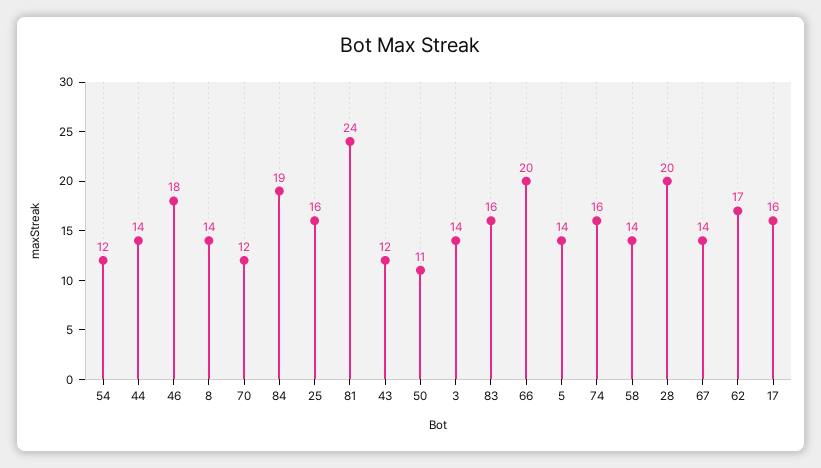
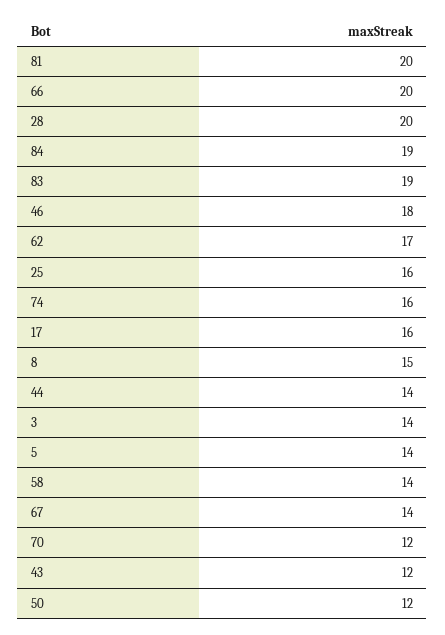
  {
-   "54": 12,
    "44": 14,
    "46": 18,
-   "8": 14,
+   "8": 15,
    "70": 12,
    "84": 19,
    "25": 16,
-   "81": 24,
+   "81": 20,
    "43": 12,
-   "50": 11,
+   "50": 12,
    "3": 14,
-   "83": 16,
+   "83": 19,
    "66": 20,
    "5": 14,
    "74": 16,
    "58": 14,
    "28": 20,
    "67": 14,
    "62": 17,
    "17": 16
  }

